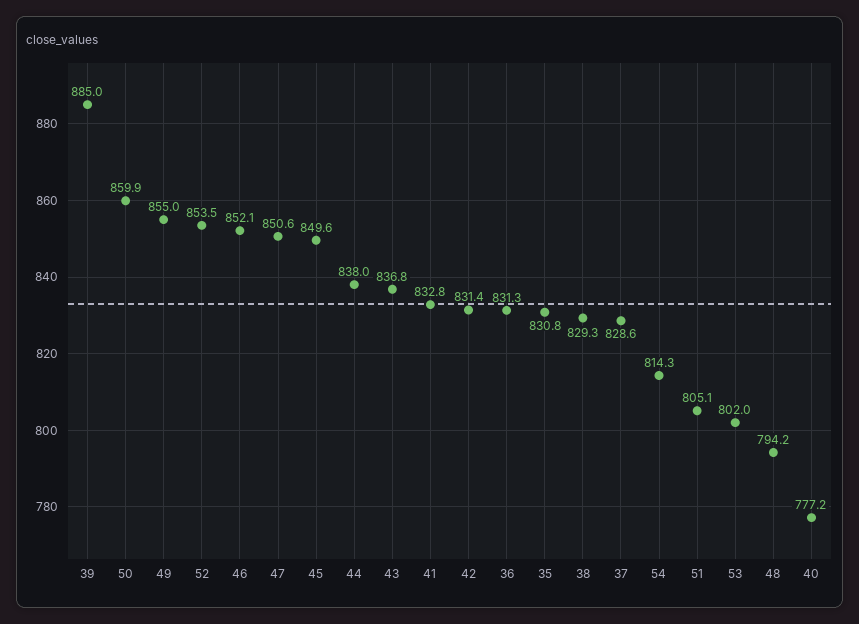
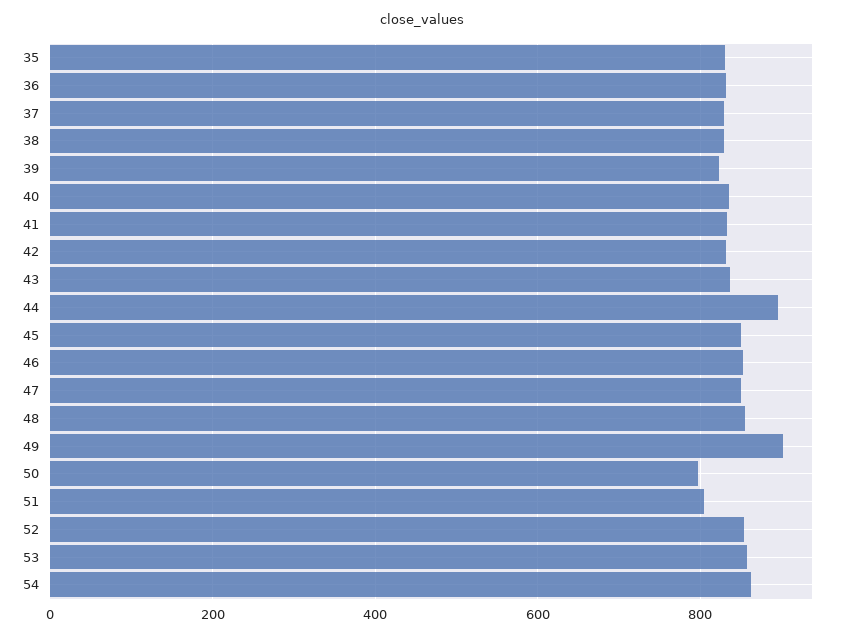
  {
-   "39": 885,
+   "39": 820,
-   "50": 859.9,
+   "50": 800,
-   "49": 855,
+   "49": 900,
    "52": 853.5,
    "46": 852.1,
    "47": 850.6,
    "45": 849.6,
-   "44": 838,
+   "44": 900,
    "43": 836.8,
    "41": 832.8,
    "42": 831.4,
    "36": 831.3,
    "35": 830.8,
    "38": 829.3,
    "37": 828.6,
-   "54": 814.3,
+   "54": 860,
    "51": 805.1,
-   "53": 802,
+   "53": 860,
-   "48": 794.2,
+   "48": 860,
-   "40": 777.2
+   "40": 840
  }

